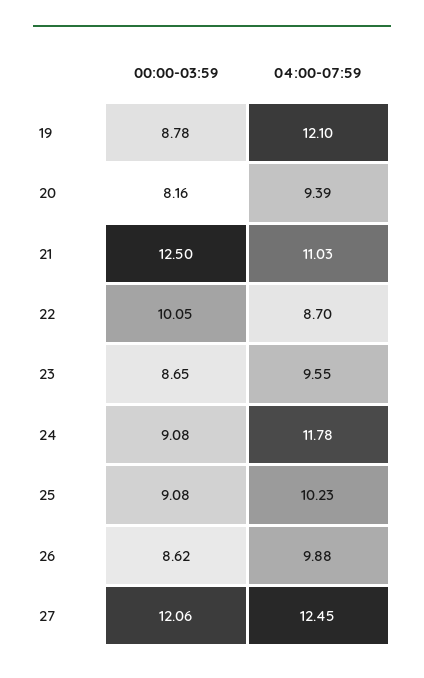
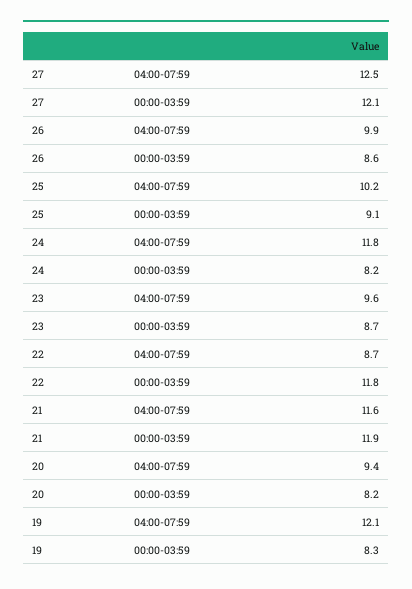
  {
    "00:00-03:59": {
-     "19": 8.78,
+     "19": 8.3,
      "20": 8.16,
-     "21": 12.5,
+     "21": 11.9,
-     "22": 10.05,
+     "22": 11.8,
      "23": 8.65,
-     "24": 9.08,
+     "24": 8.2,
      "25": 9.08,
      "26": 8.62,
      "27": 12.06
    },
    "04:00-07:59": {
      "19": 12.1,
      "20": 9.39,
-     "21": 11.03,
+     "21": 11.6,
      "22": 8.7,
      "23": 9.55,
      "24": 11.78,
      "25": 10.23,
      "26": 9.88,
      "27": 12.45
    }
  }

